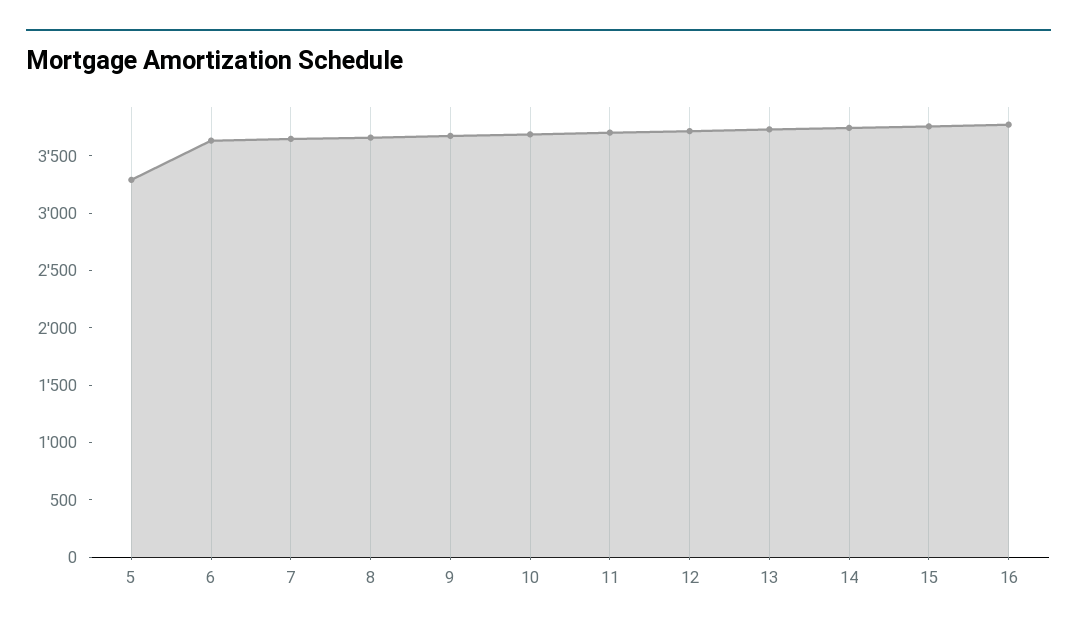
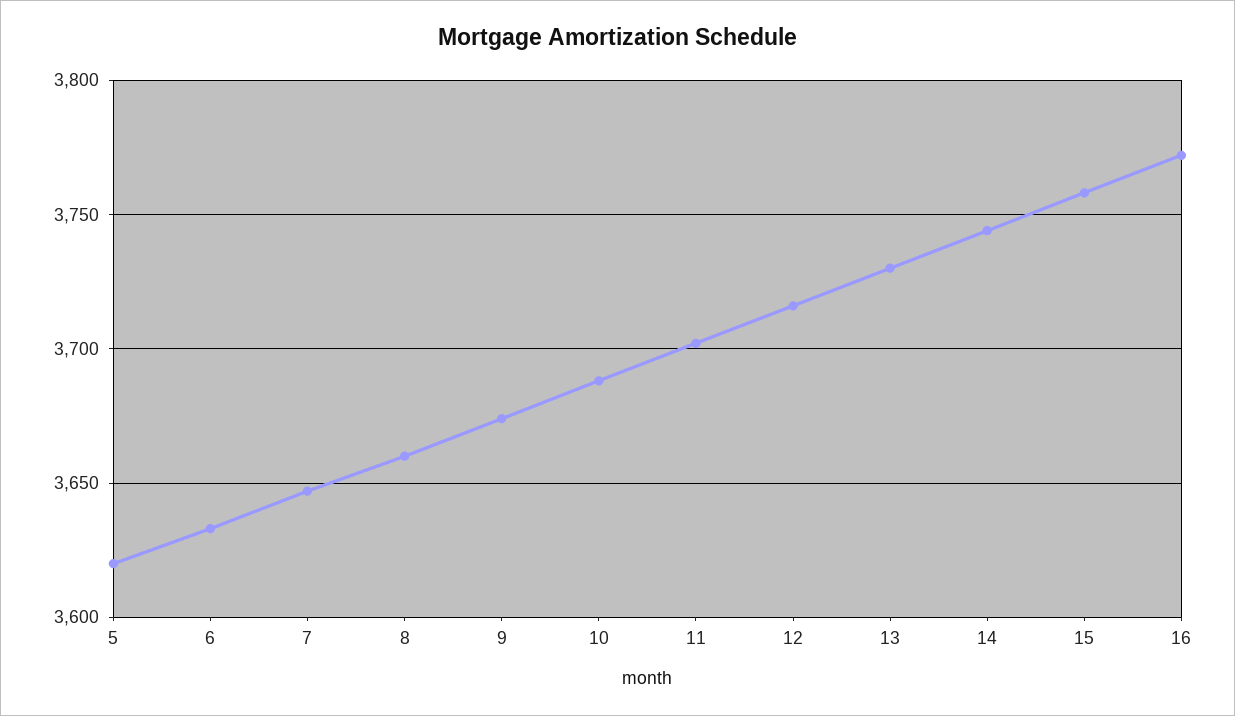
  {
-   "5": 3300,
+   "5": 3620,
    "6": 3635,
    "7": 3645,
    "8": 3660,
    "9": 3675,
    "10": 3690,
    "11": 3700,
    "12": 3715,
    "13": 3730,
    "14": 3745,
    "15": 3760,
    "16": 3770
  }

